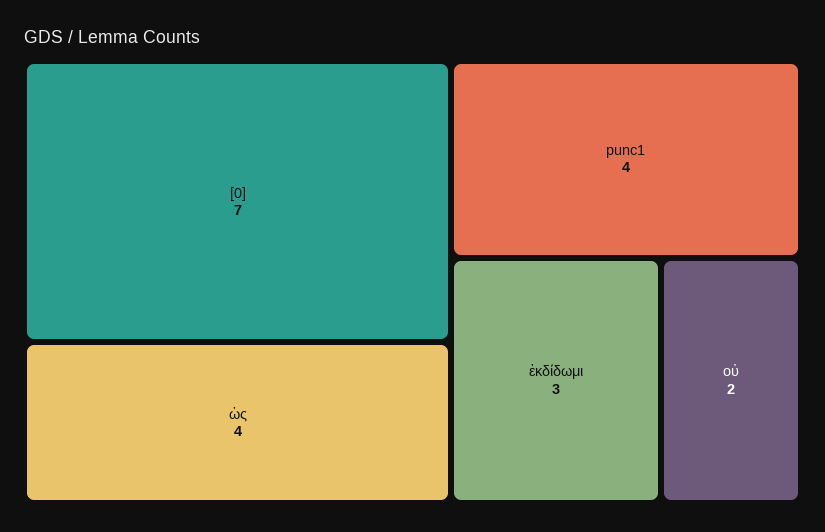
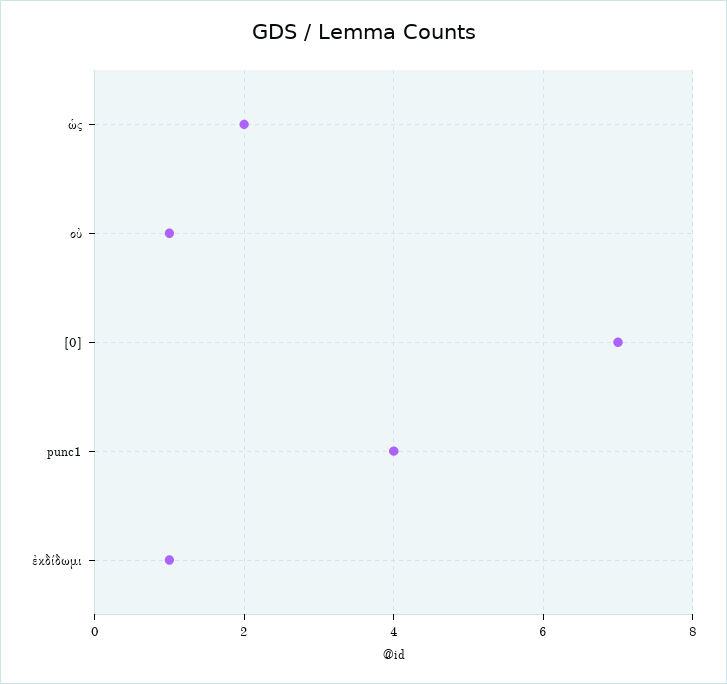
  {
    "[0]": 7,
-   "ὡς": 4,
+   "ὡς": 2,
    "punc1": 4,
-   "ἐκδίδωμι": 3,
+   "ἐκδίδωμι": 1,
-   "οὐ": 2
+   "οὐ": 1
  }

